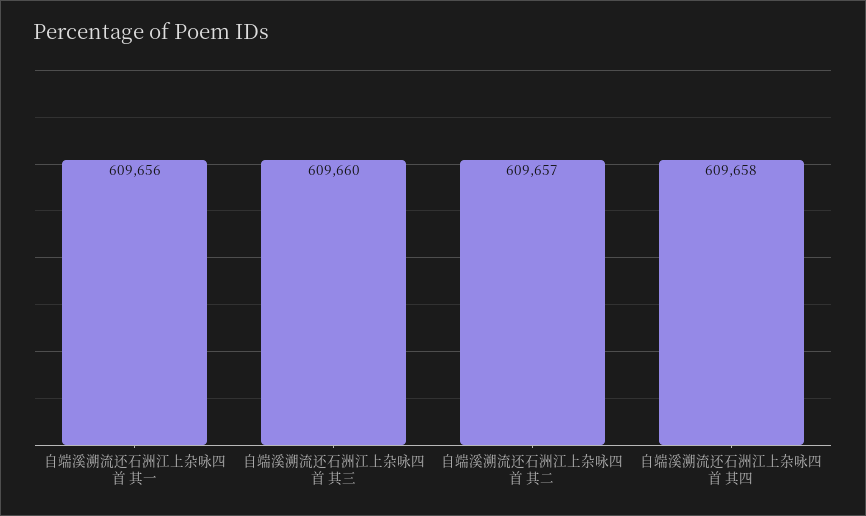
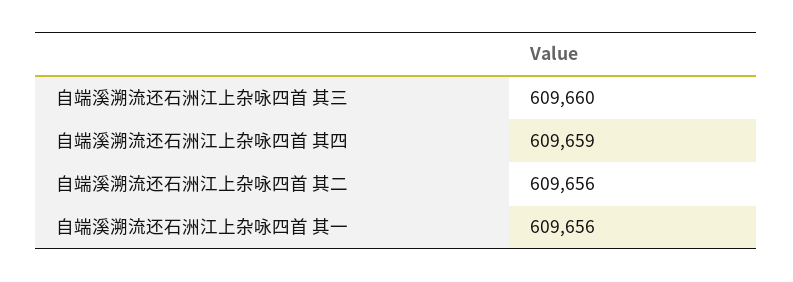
  {
    "自端溪溯流还石洲江上杂咏四首 其一": 609656,
    "自端溪溯流还石洲江上杂咏四首 其三": 609660,
-   "自端溪溯流还石洲江上杂咏四首 其二": 609657,
+   "自端溪溯流还石洲江上杂咏四首 其二": 609656,
-   "自端溪溯流还石洲江上杂咏四首 其四": 609658
+   "自端溪溯流还石洲江上杂咏四首 其四": 609659
  }

